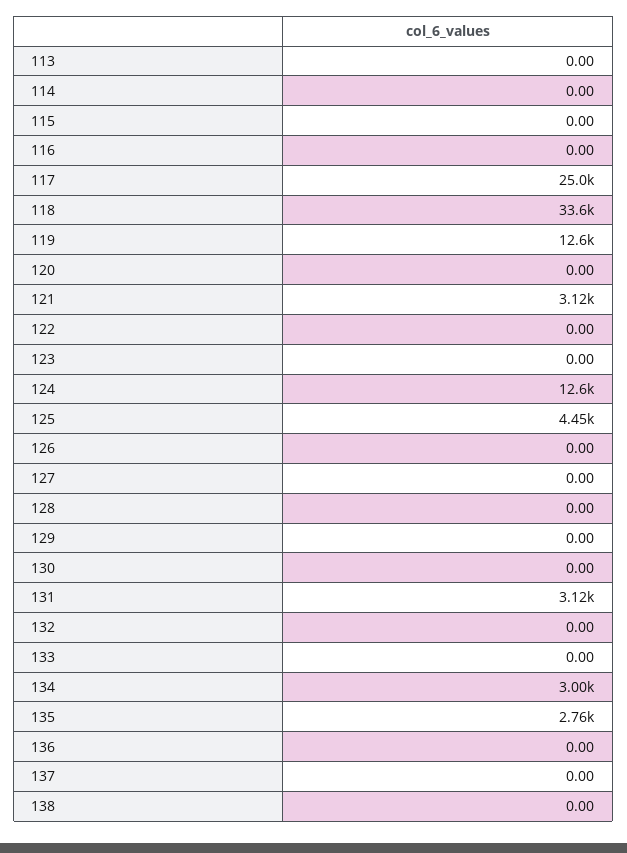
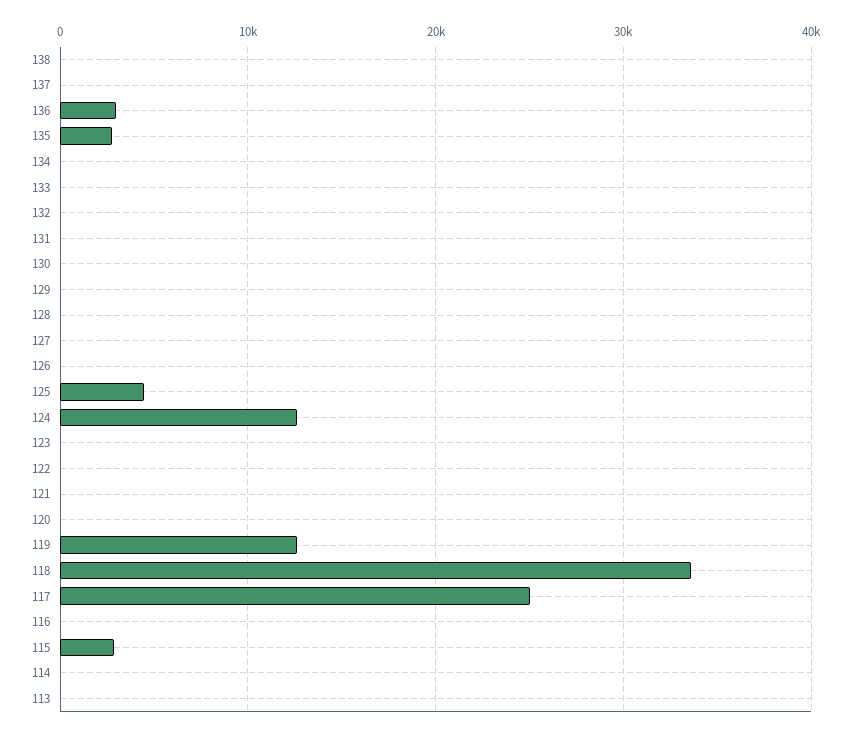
  {
    "113": 0,
    "114": 0,
-   "115": 0,
+   "115": 3000,
    "116": 0,
    "117": 25000,
    "118": 33600,
    "119": 12600,
    "120": 0,
-   "121": 3120,
+   "121": 0,
    "122": 0,
    "123": 0,
    "124": 12600,
    "125": 4450,
    "126": 0,
    "127": 0,
    "128": 0,
    "129": 0,
    "130": 0,
-   "131": 3120,
+   "131": 0,
    "132": 0,
    "133": 0,
-   "134": 3000,
+   "134": 0,
    "135": 2760,
-   "136": 0,
+   "136": 3000,
    "137": 0,
    "138": 0
  }

